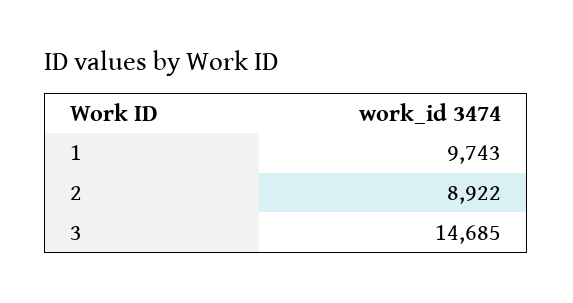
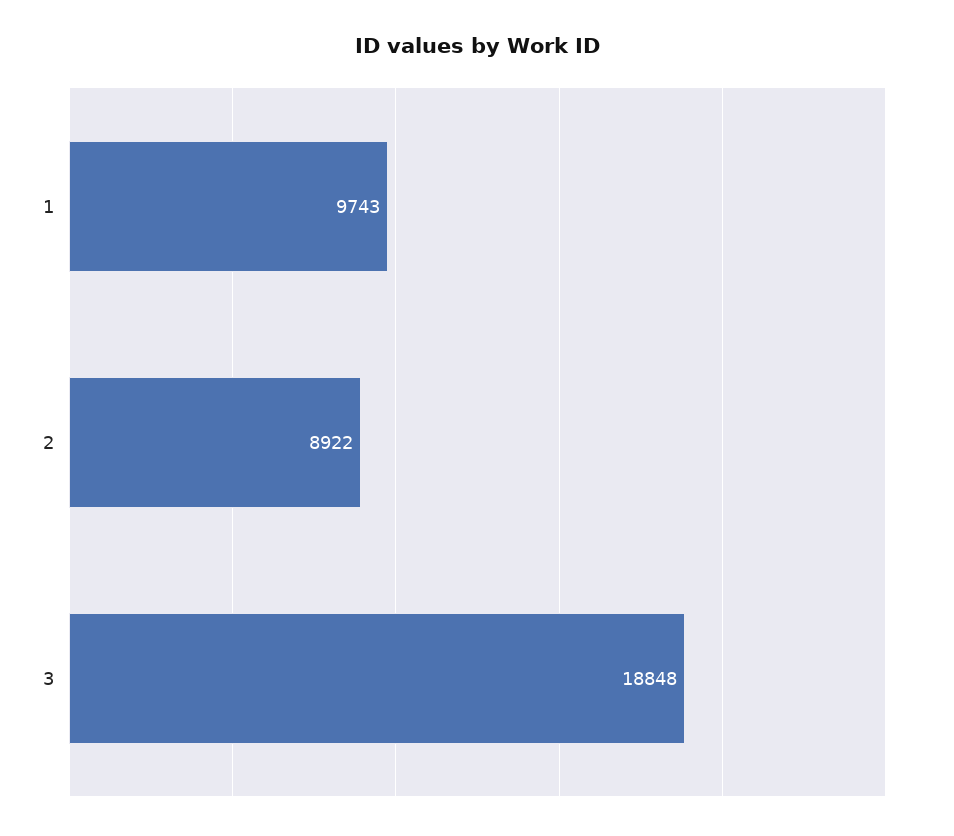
  {
    "1": 9743,
    "2": 8922,
-   "3": 14685
+   "3": 18848
  }

